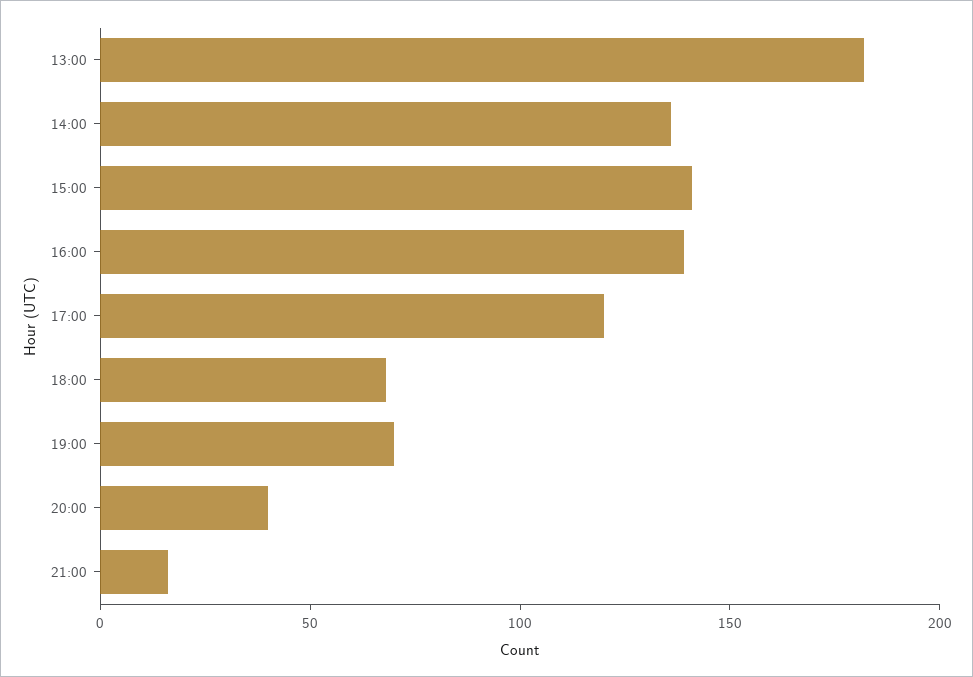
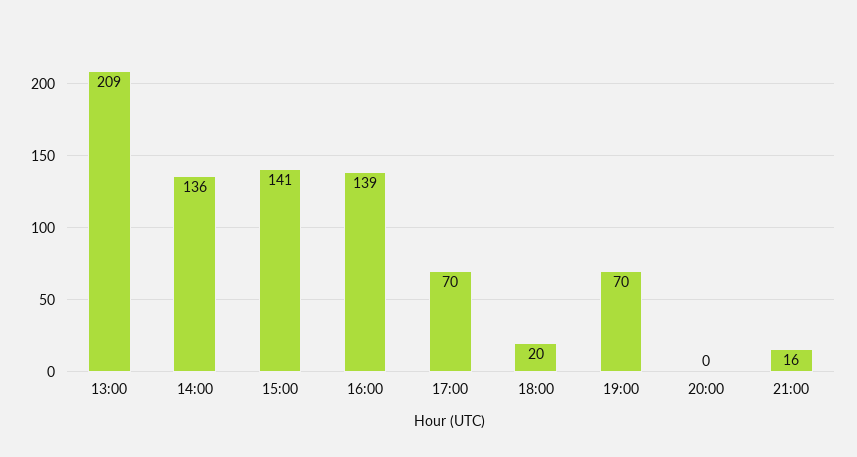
  {
-   "13:00": 180,
+   "13:00": 209,
    "14:00": 136,
    "15:00": 141,
    "16:00": 139,
-   "17:00": 120,
+   "17:00": 70,
-   "18:00": 70,
+   "18:00": 20,
    "19:00": 70,
-   "20:00": 40,
+   "20:00": 0,
    "21:00": 16
  }

